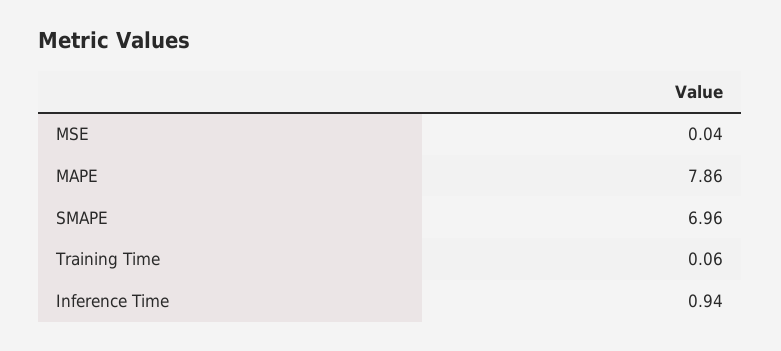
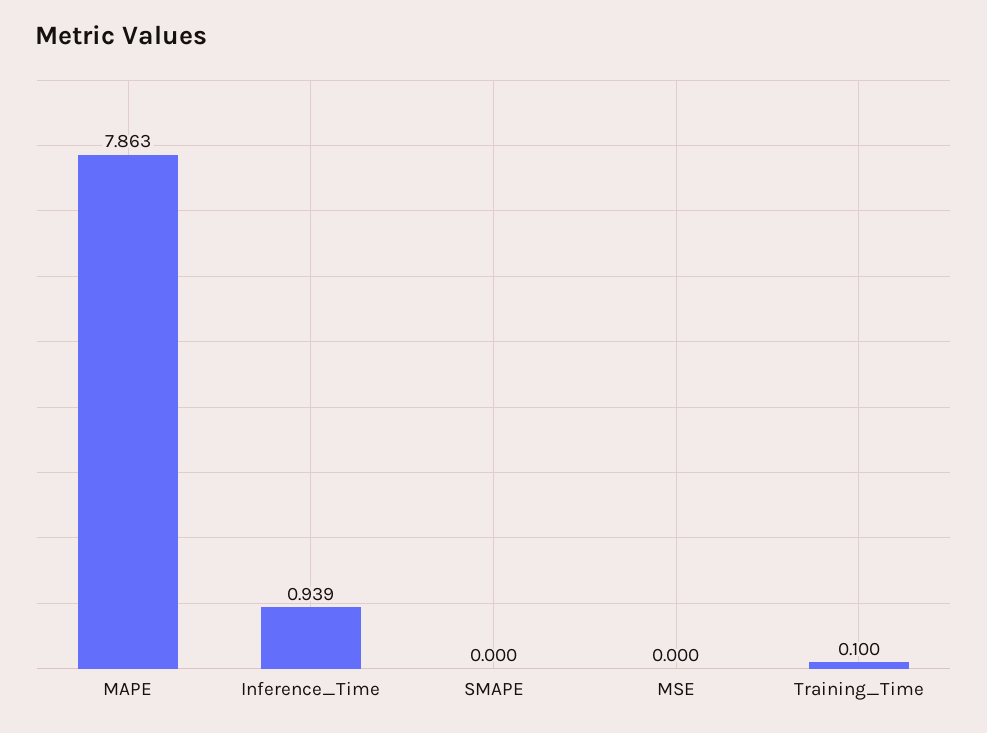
  {
-   "MSE": 0.04,
+   "MSE": 0,
    "MAPE": 7.863,
-   "SMAPE": 6.96,
+   "SMAPE": 0,
-   "Training Time": 0.06,
+   "Training Time": 0.1,
    "Inference Time": 0.939
  }

